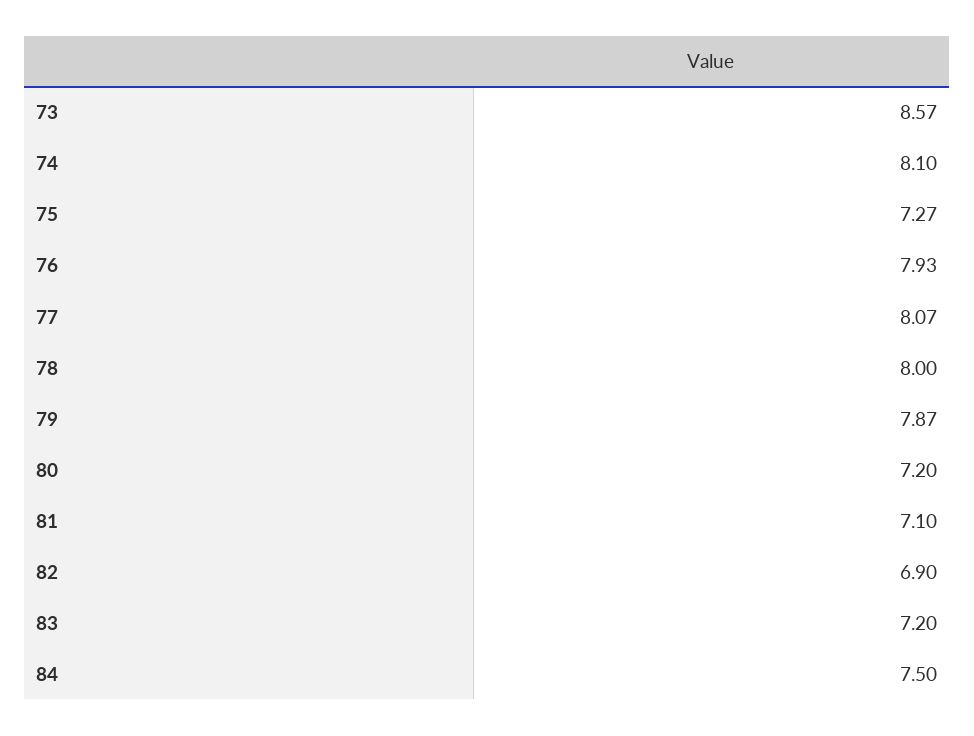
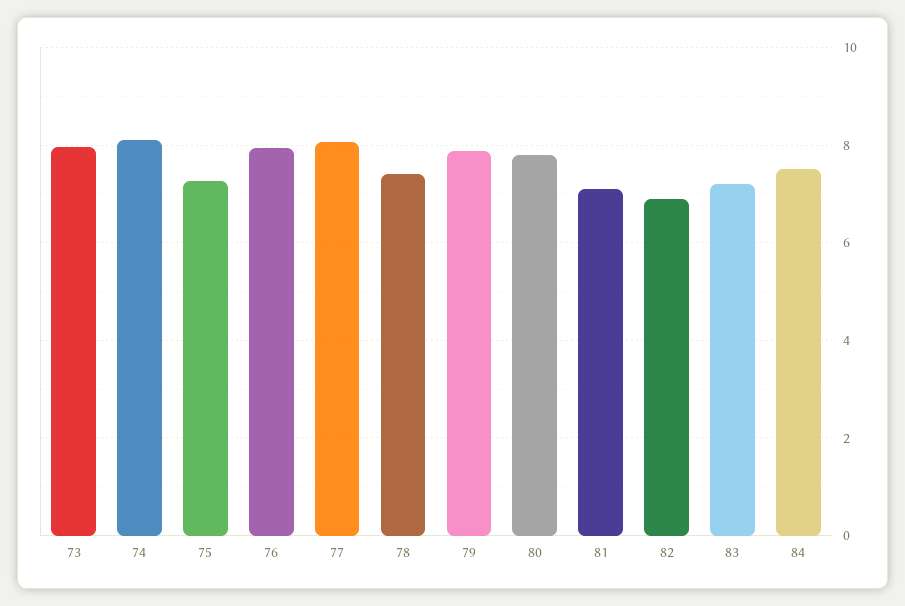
  {
-   "73": 8.57,
+   "73": 8,
    "74": 8.1,
    "75": 7.27,
    "76": 7.93,
    "77": 8.07,
-   "78": 8,
+   "78": 7.4,
    "79": 7.87,
-   "80": 7.2,
+   "80": 7.8,
    "81": 7.1,
    "82": 6.9,
    "83": 7.2,
    "84": 7.5
  }

